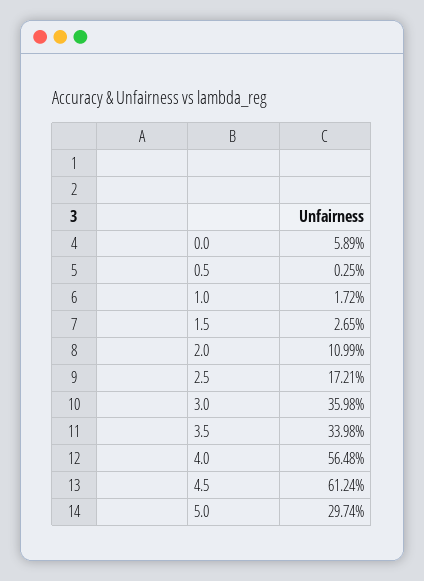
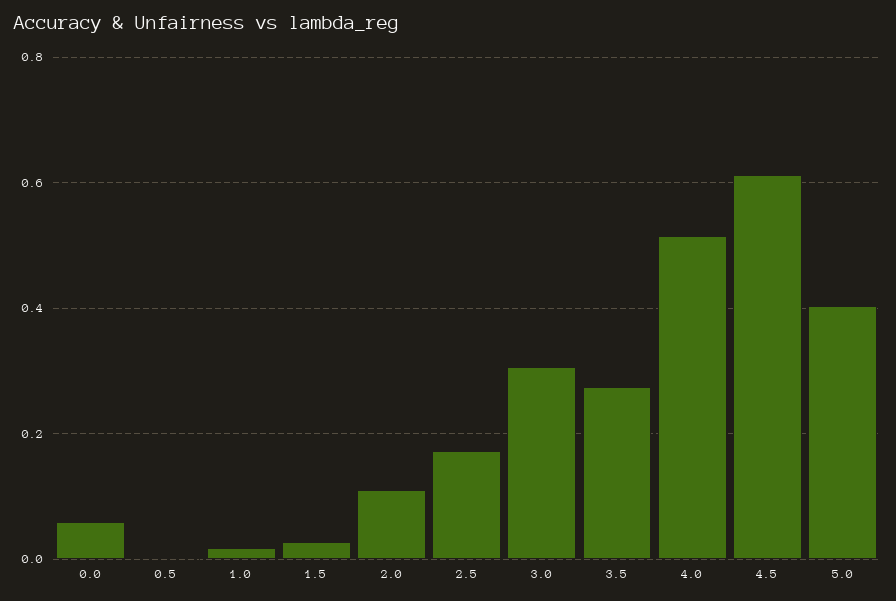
  {
    "0.0": 0.0589,
    "0.5": 0.0025,
    "1.0": 0.0172,
    "1.5": 0.0265,
    "2.0": 0.1099,
    "2.5": 0.1721,
-   "3.0": 0.3598,
+   "3.0": 0.3,
-   "3.5": 0.3398,
+   "3.5": 0.28,
-   "4.0": 0.5648,
+   "4.0": 0.52,
    "4.5": 0.6124,
-   "5.0": 0.2974
+   "5.0": 0.4
  }

